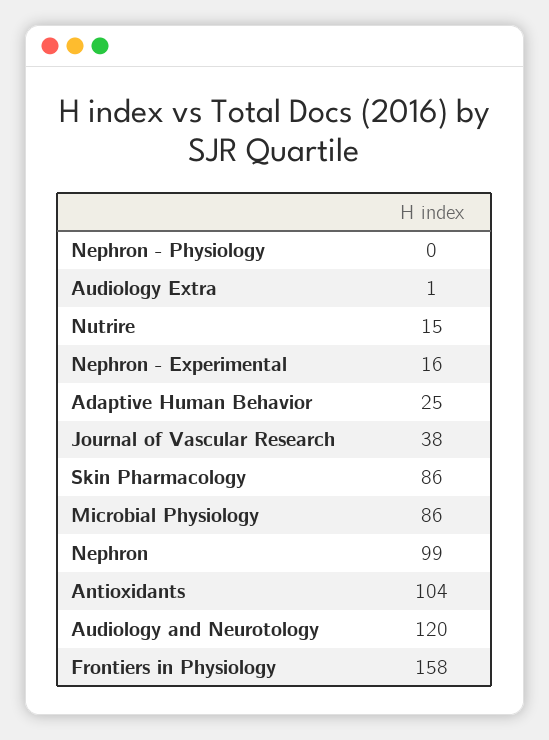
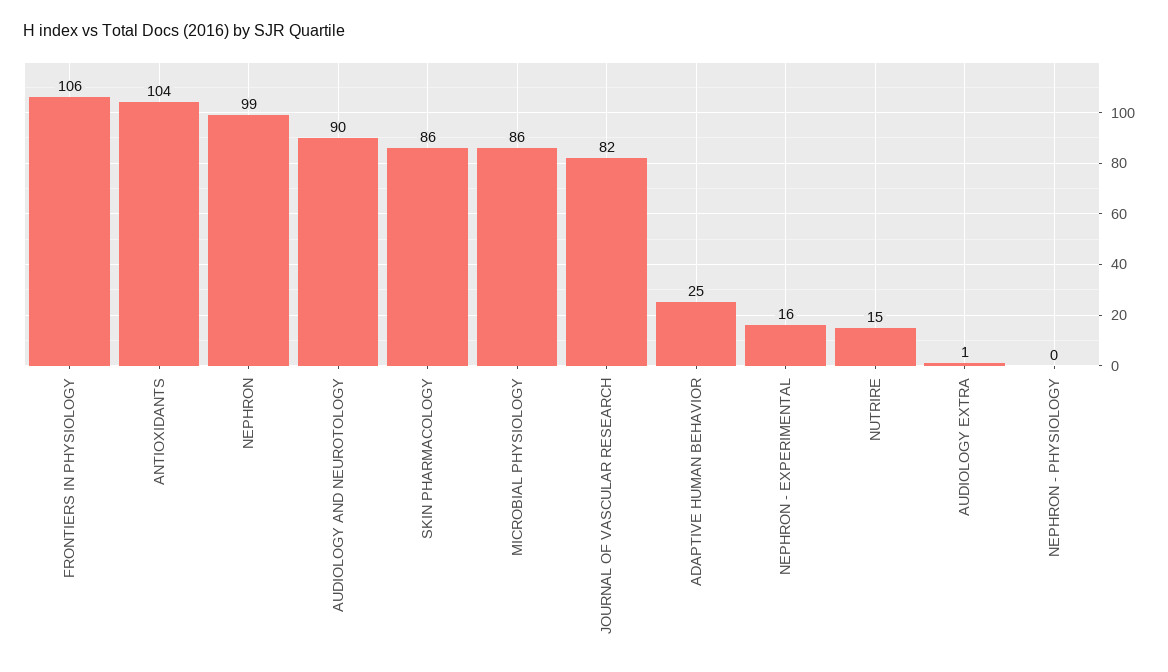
  {
    "Nephron - Physiology": 0,
    "Audiology Extra": 1,
    "Nutrire": 15,
    "Nephron - Experimental": 16,
    "Adaptive Human Behavior": 25,
-   "Journal of Vascular Research": 38,
+   "Journal of Vascular Research": 82,
    "Skin Pharmacology": 86,
    "Microbial Physiology": 86,
    "Nephron": 99,
    "Antioxidants": 104,
-   "Audiology and Neurotology": 120,
+   "Audiology and Neurotology": 90,
-   "Frontiers in Physiology": 158
+   "Frontiers in Physiology": 106
  }

